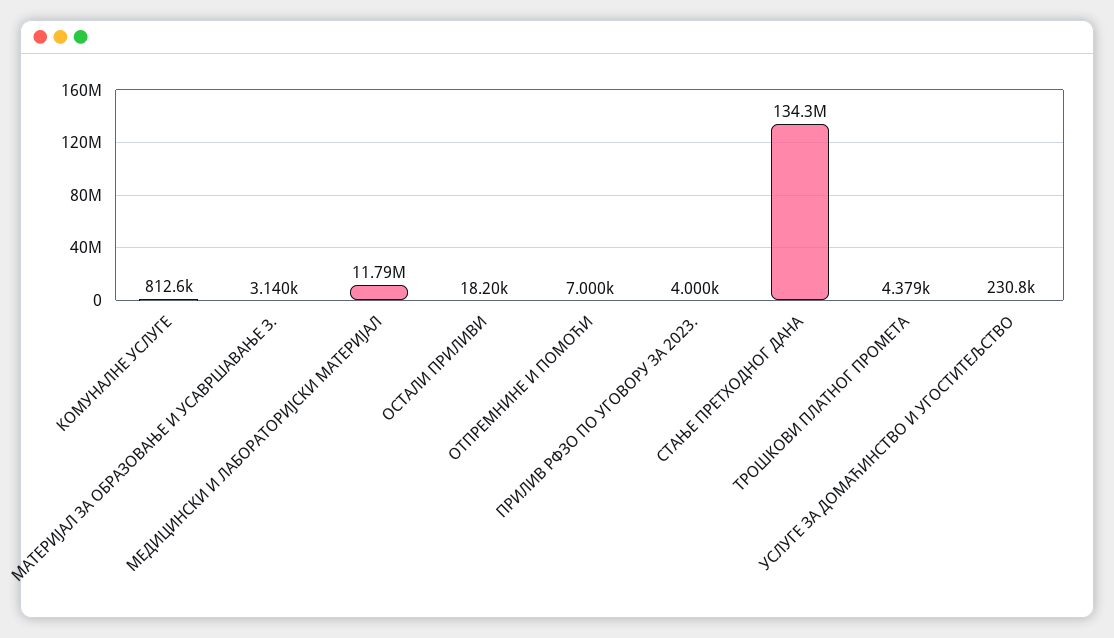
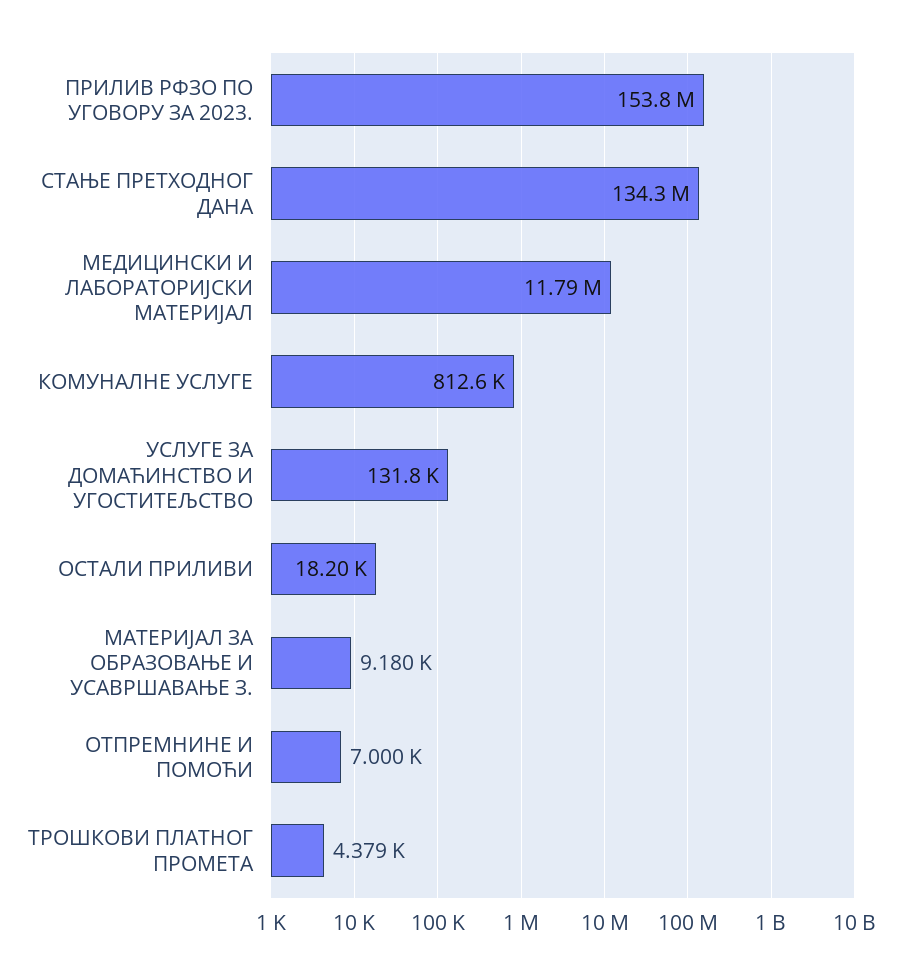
  {
    "КОМУНАЛНЕ УСЛУГЕ": 812600,
-   "МАТЕРИЈАЛ ЗА ОБРАЗОВАЊЕ И УСАВРШАВАЊЕ З.": 3140,
+   "МАТЕРИЈАЛ ЗА ОБРАЗОВАЊЕ И УСАВРШАВАЊЕ З.": 9180,
    "МЕДИЦИНСКИ И ЛАБОРАТОРИЈСКИ МАТЕРИЈАЛ": 11790000,
    "ОСТАЛИ ПРИЛИВИ": 18200,
    "ОТПРЕМНИНЕ И ПОМОЋИ": 7000,
-   "ПРИЛИВ РФЗО ПО УГОВОРУ ЗА 2023.": 4000,
+   "ПРИЛИВ РФЗО ПО УГОВОРУ ЗА 2023.": 153800000,
    "СТАЊЕ ПРЕТХОДНОГ ДАНА": 134300000,
    "ТРОШКОВИ ПЛАТНОГ ПРОМЕТА": 4379,
-   "УСЛУГЕ ЗА ДОМАЋИНСТВО И УГОСТИТЕЉСТВО": 230800
+   "УСЛУГЕ ЗА ДОМАЋИНСТВО И УГОСТИТЕЉСТВО": 131800
  }

